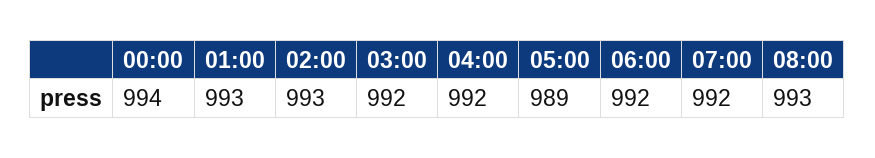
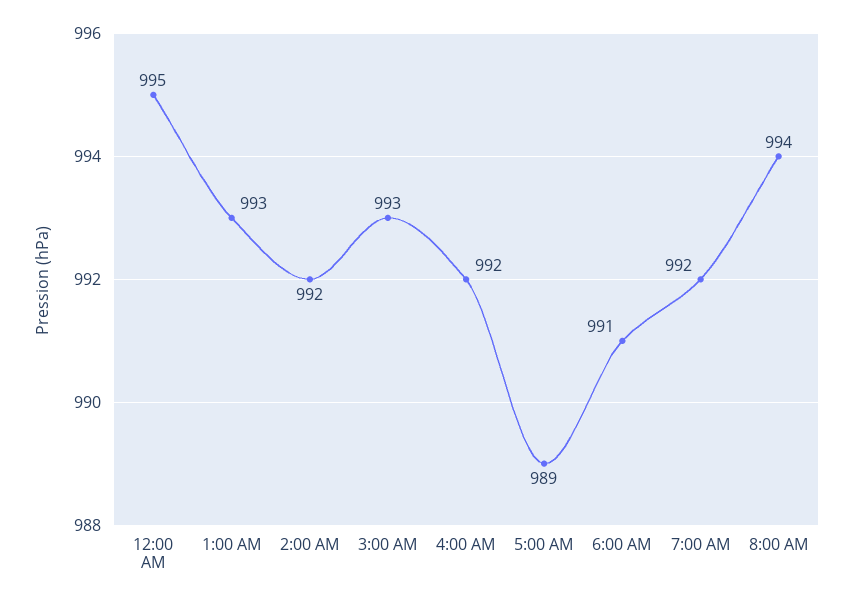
  {
-   "00:00": 994,
+   "00:00": 995,
    "01:00": 993,
-   "02:00": 993,
+   "02:00": 992,
-   "03:00": 992,
+   "03:00": 993,
    "04:00": 992,
    "05:00": 989,
-   "06:00": 992,
+   "06:00": 991,
    "07:00": 992,
-   "08:00": 993
+   "08:00": 994
  }

